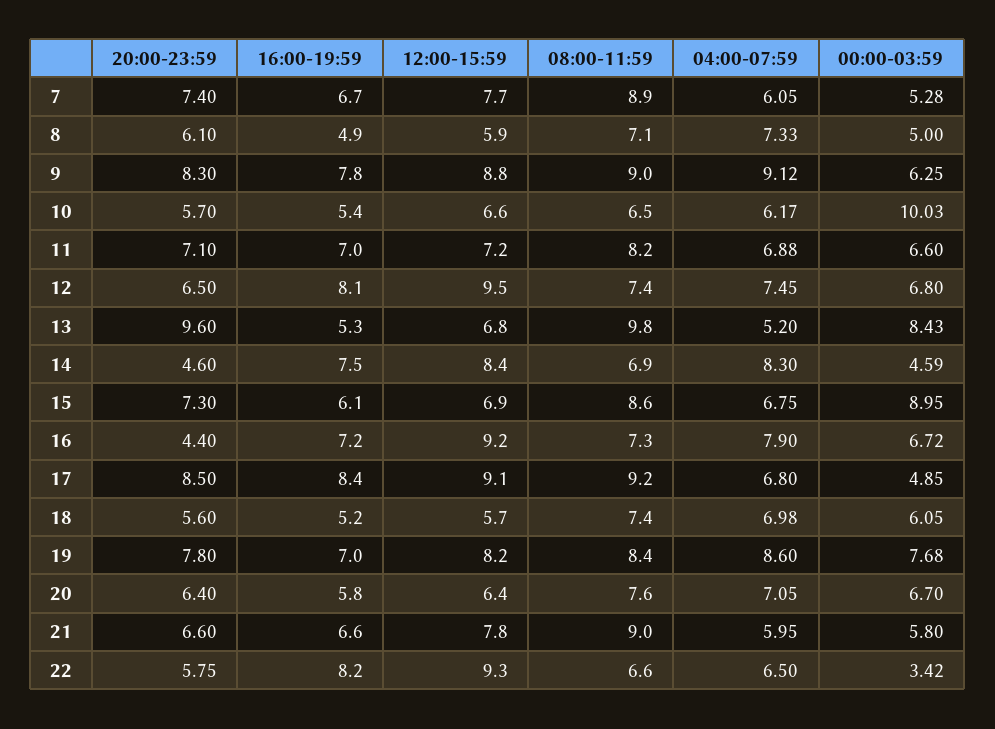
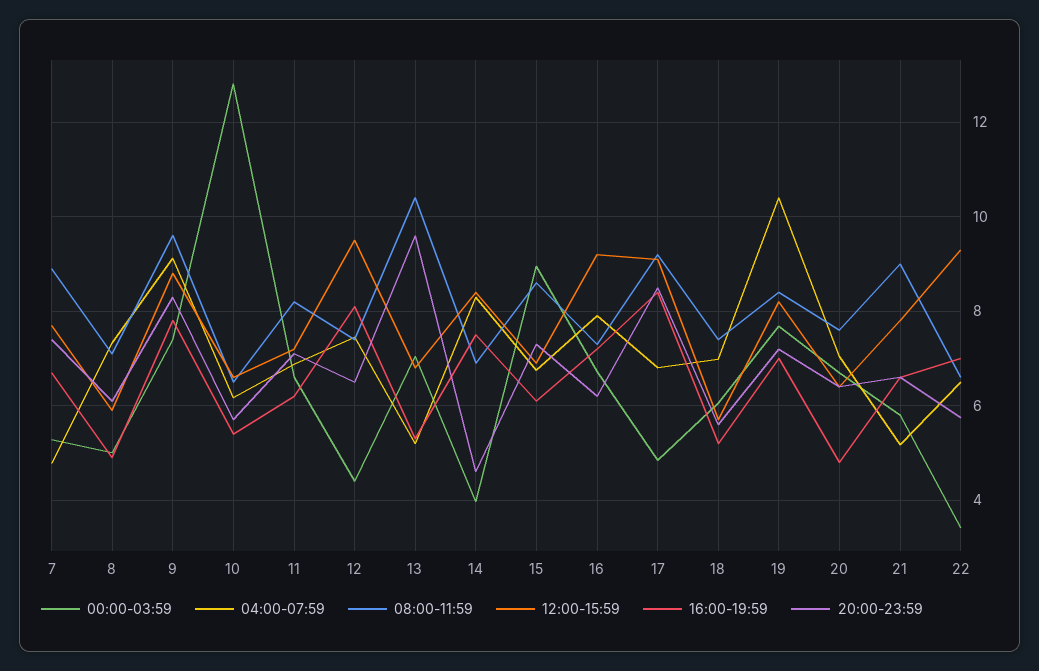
  {
    "20:00-23:59": {
      "7": 7.4,
      "8": 6.1,
      "9": 8.3,
      "10": 5.7,
      "11": 7.1,
      "12": 6.5,
      "13": 9.6,
      "14": 4.6,
      "15": 7.3,
-     "16": 4.4,
+     "16": 6.2,
      "17": 8.5,
      "18": 5.6,
-     "19": 7.8,
+     "19": 7.2,
      "20": 6.4,
      "21": 6.6,
      "22": 5.75
    },
    "16:00-19:59": {
      "7": 6.7,
      "8": 4.9,
      "9": 7.8,
      "10": 5.4,
-     "11": 7,
+     "11": 6.2,
      "12": 8.1,
      "13": 5.3,
      "14": 7.5,
      "15": 6.1,
      "16": 7.2,
      "17": 8.4,
      "18": 5.2,
      "19": 7,
-     "20": 5.8,
+     "20": 4.8,
      "21": 6.6,
-     "22": 8.2
+     "22": 7
    },
    "12:00-15:59": {
      "7": 7.7,
      "8": 5.9,
      "9": 8.8,
      "10": 6.6,
      "11": 7.2,
      "12": 9.5,
      "13": 6.8,
      "14": 8.4,
      "15": 6.9,
      "16": 9.2,
      "17": 9.1,
      "18": 5.7,
      "19": 8.2,
      "20": 6.4,
      "21": 7.8,
      "22": 9.3
    },
    "08:00-11:59": {
      "7": 8.9,
      "8": 7.1,
-     "9": 9,
+     "9": 9.6,
      "10": 6.5,
      "11": 8.2,
      "12": 7.4,
-     "13": 9.8,
+     "13": 10.4,
      "14": 6.9,
      "15": 8.6,
      "16": 7.3,
      "17": 9.2,
      "18": 7.4,
      "19": 8.4,
      "20": 7.6,
      "21": 9,
      "22": 6.6
    },
    "04:00-07:59": {
-     "7": 6.05,
+     "7": 4.8,
      "8": 7.33,
      "9": 9.12,
      "10": 6.17,
      "11": 6.88,
      "12": 7.45,
      "13": 5.2,
      "14": 8.3,
      "15": 6.75,
      "16": 7.9,
      "17": 6.8,
      "18": 6.98,
-     "19": 8.6,
+     "19": 10.4,
      "20": 7.05,
-     "21": 5.95,
+     "21": 5.2,
      "22": 6.5
    },
    "00:00-03:59": {
      "7": 5.28,
      "8": 5,
-     "9": 6.25,
+     "9": 7.4,
-     "10": 10.03,
+     "10": 12.8,
      "11": 6.6,
-     "12": 6.8,
+     "12": 4.4,
-     "13": 8.43,
+     "13": 7,
-     "14": 4.59,
+     "14": 4,
      "15": 8.95,
      "16": 6.72,
      "17": 4.85,
      "18": 6.05,
      "19": 7.68,
      "20": 6.7,
      "21": 5.8,
      "22": 3.42
    }
  }

